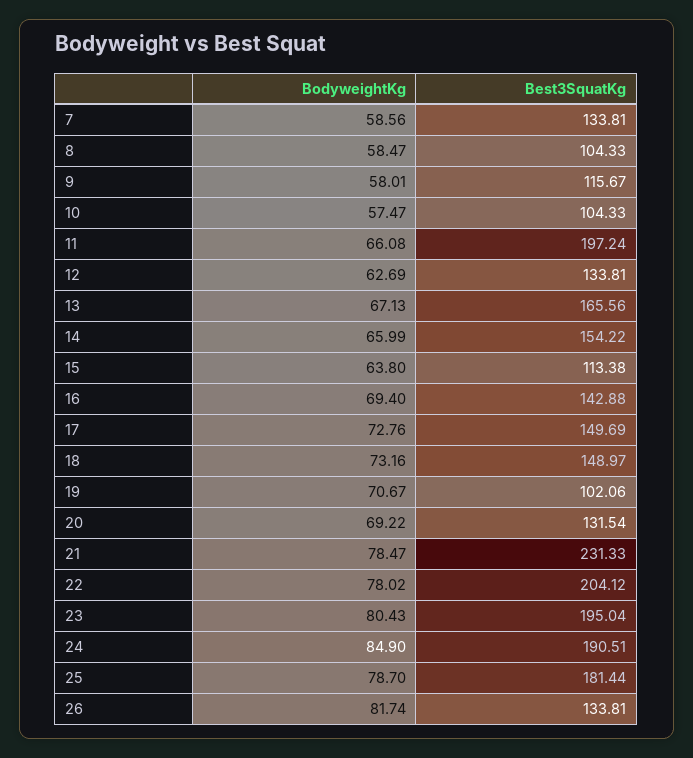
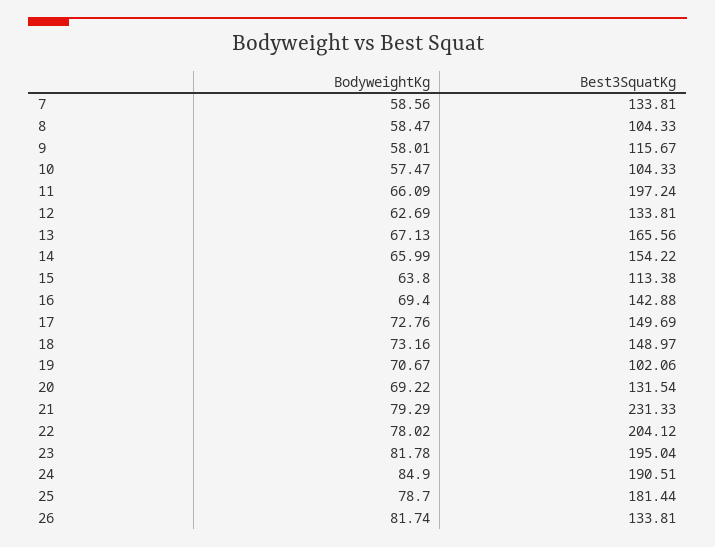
  {
    "BodyweightKg": {
      "7": 58.56,
      "8": 58.47,
      "9": 58.01,
      "10": 57.47,
-     "11": 66.08,
+     "11": 66.09,
      "12": 62.69,
      "13": 67.13,
      "14": 65.99,
      "15": 63.8,
      "16": 69.4,
      "17": 72.76,
      "18": 73.16,
      "19": 70.67,
      "20": 69.22,
-     "21": 78.47,
+     "21": 79.29,
      "22": 78.02,
-     "23": 80.43,
+     "23": 81.78,
      "24": 84.9,
      "25": 78.7,
      "26": 81.74
    },
    "Best3SquatKg": {
      "7": 133.81,
      "8": 104.33,
      "9": 115.67,
      "10": 104.33,
      "11": 197.24,
      "12": 133.81,
      "13": 165.56,
      "14": 154.22,
      "15": 113.38,
      "16": 142.88,
      "17": 149.69,
      "18": 148.97,
      "19": 102.06,
      "20": 131.54,
      "21": 231.33,
      "22": 204.12,
      "23": 195.04,
      "24": 190.51,
      "25": 181.44,
      "26": 133.81
    }
  }

